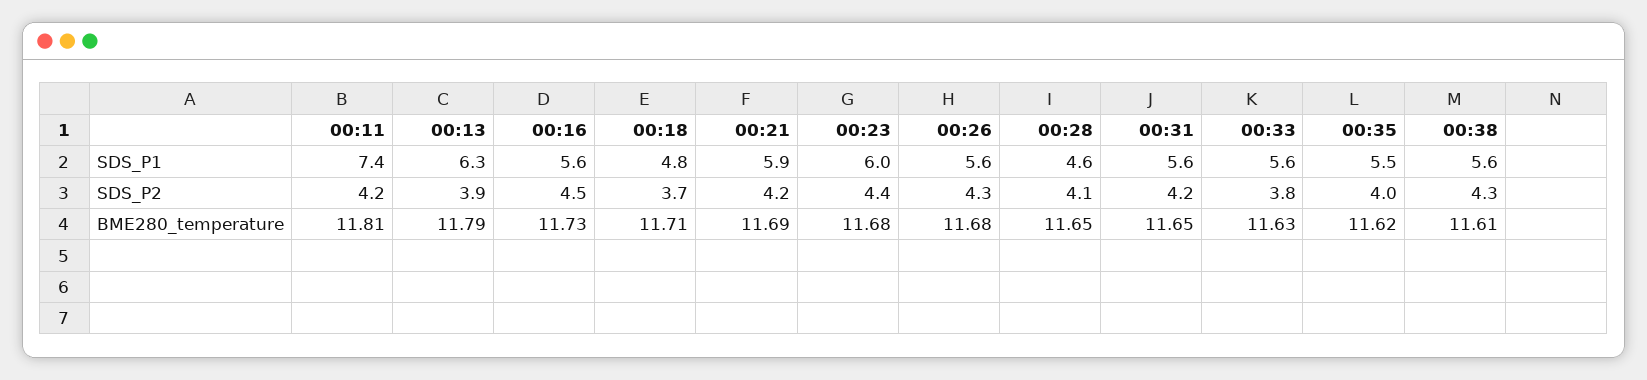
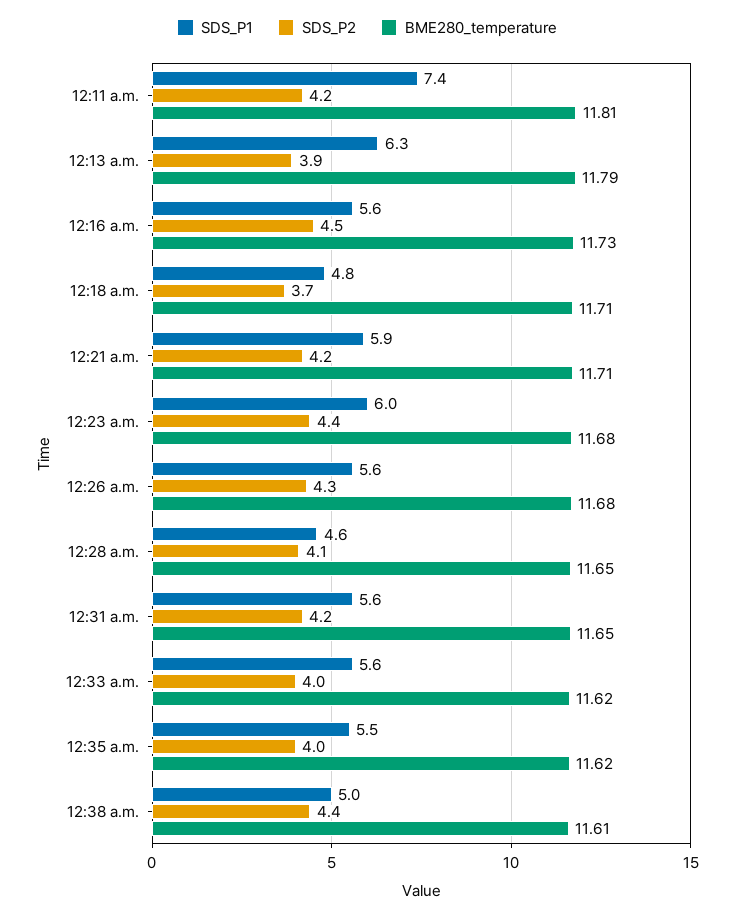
  {
    "SDS_P1": {
      "00:11": 7.4,
      "00:13": 6.3,
      "00:16": 5.6,
      "00:18": 4.8,
      "00:21": 5.9,
      "00:23": 6,
      "00:26": 5.6,
      "00:28": 4.6,
      "00:31": 5.6,
      "00:33": 5.6,
      "00:35": 5.5,
-     "00:38": 5.6
+     "00:38": 5
    },
    "SDS_P2": {
      "00:11": 4.2,
      "00:13": 3.9,
      "00:16": 4.5,
      "00:18": 3.7,
      "00:21": 4.2,
      "00:23": 4.4,
      "00:26": 4.3,
      "00:28": 4.1,
      "00:31": 4.2,
-     "00:33": 3.8,
+     "00:33": 4,
      "00:35": 4,
-     "00:38": 4.3
+     "00:38": 4.4
    },
    "BME280_temperature": {
      "00:11": 11.81,
      "00:13": 11.79,
      "00:16": 11.73,
      "00:18": 11.71,
-     "00:21": 11.69,
+     "00:21": 11.71,
      "00:23": 11.68,
      "00:26": 11.68,
      "00:28": 11.65,
      "00:31": 11.65,
-     "00:33": 11.63,
+     "00:33": 11.62,
      "00:35": 11.62,
      "00:38": 11.61
    }
  }

